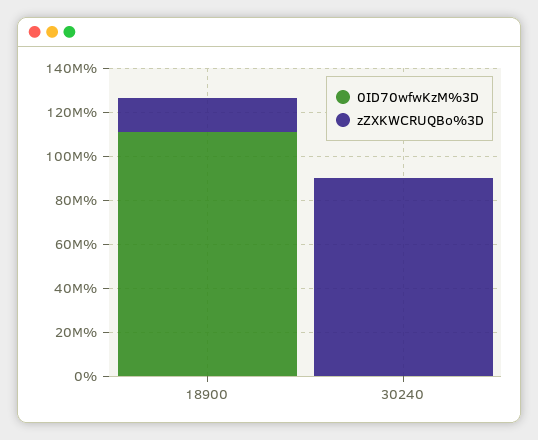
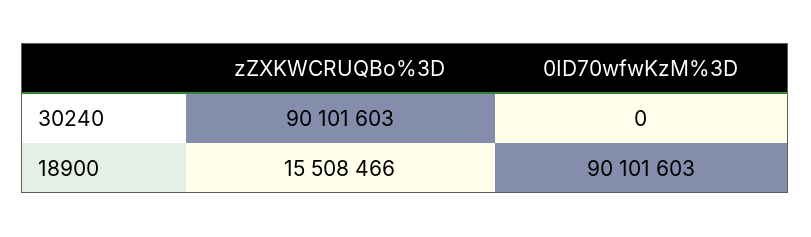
  {
    "0ID70wfwKzM%3D": {
-     "18900": 110000000,
+     "18900": 90101603,
      "30240": 0
    },
    "zZXKWCRUQBo%3D": {
      "18900": 15508466,
      "30240": 90101603
    }
  }

